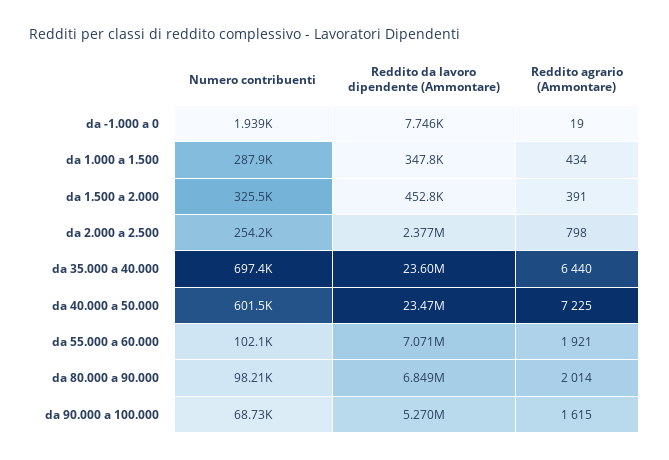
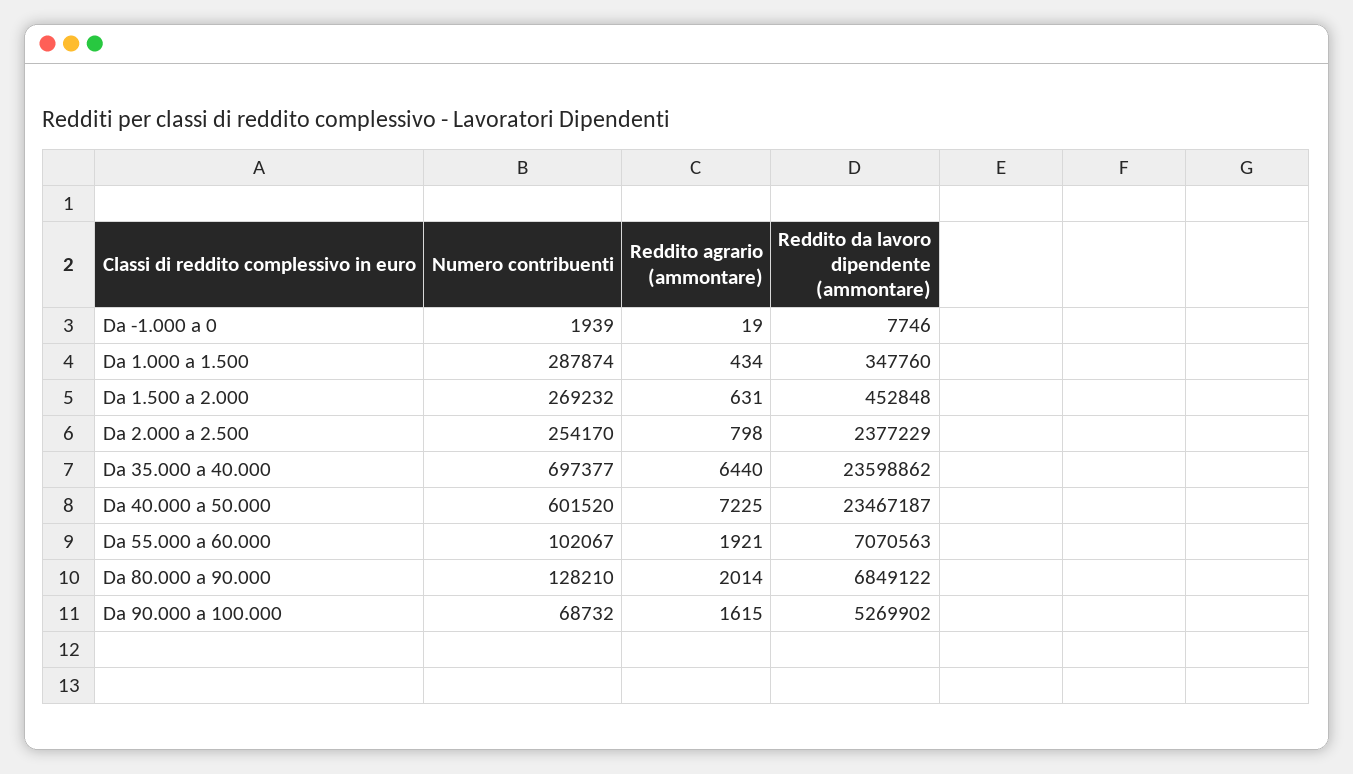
  {
    "Numero contribuenti": {
      "da -1.000 a 0": 1939,
      "da 1.000 a 1.500": 287874,
-     "da 1.500 a 2.000": 325500,
+     "da 1.500 a 2.000": 269232,
      "da 2.000 a 2.500": 254170,
      "da 35.000 a 40.000": 697377,
      "da 40.000 a 50.000": 601520,
      "da 55.000 a 60.000": 102067,
-     "da 80.000 a 90.000": 98210,
+     "da 80.000 a 90.000": 128210,
      "da 90.000 a 100.000": 68732
    },
    "Reddito da lavoro dipendente (Ammontare)": {
      "da -1.000 a 0": 7746,
      "da 1.000 a 1.500": 347760,
      "da 1.500 a 2.000": 452848,
      "da 2.000 a 2.500": 2377229,
      "da 35.000 a 40.000": 23598862,
      "da 40.000 a 50.000": 23467187,
      "da 55.000 a 60.000": 7070563,
      "da 80.000 a 90.000": 6849122,
      "da 90.000 a 100.000": 5269902
    },
    "Reddito agrario (Ammontare)": {
      "da -1.000 a 0": 19,
      "da 1.000 a 1.500": 434,
-     "da 1.500 a 2.000": 391,
+     "da 1.500 a 2.000": 631,
      "da 2.000 a 2.500": 798,
      "da 35.000 a 40.000": 6440,
      "da 40.000 a 50.000": 7225,
      "da 55.000 a 60.000": 1921,
      "da 80.000 a 90.000": 2014,
      "da 90.000 a 100.000": 1615
    }
  }

